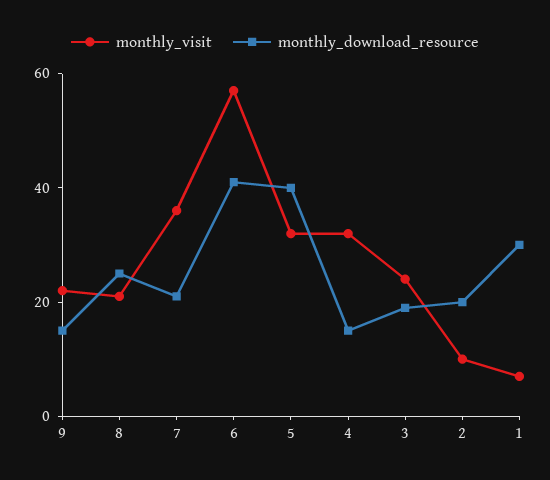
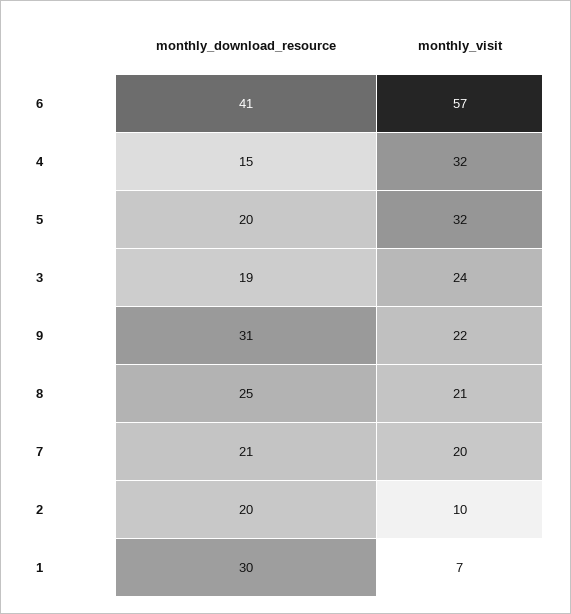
  {
    "monthly_visit": {
      "9": 22,
      "8": 21,
-     "7": 35,
+     "7": 20,
      "6": 57,
      "5": 32,
      "4": 32,
      "3": 24,
      "2": 10,
      "1": 7
    },
    "monthly_download_resource": {
-     "9": 15,
+     "9": 31,
      "8": 25,
      "7": 21,
      "6": 41,
-     "5": 40,
+     "5": 20,
      "4": 15,
      "3": 19,
      "2": 20,
      "1": 30
    }
  }

